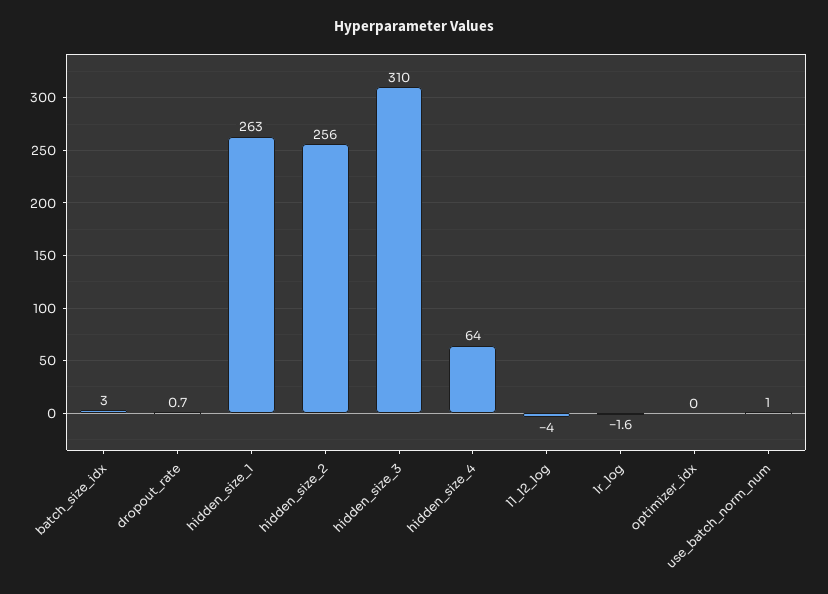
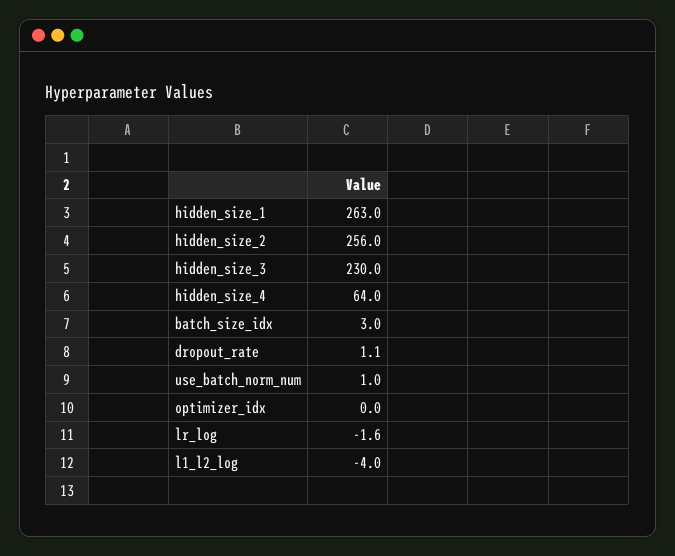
  {
    "batch_size_idx": 3,
-   "dropout_rate": 0.7,
+   "dropout_rate": 1.1,
    "hidden_size_1": 263,
    "hidden_size_2": 256,
-   "hidden_size_3": 310,
+   "hidden_size_3": 230,
    "hidden_size_4": 64,
    "l1_l2_log": -4,
    "lr_log": -1.6,
    "optimizer_idx": 0,
    "use_batch_norm_num": 1
  }

